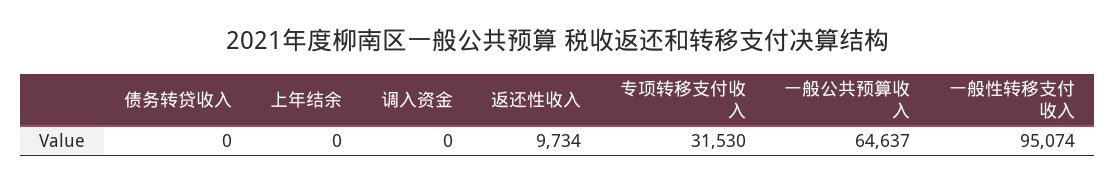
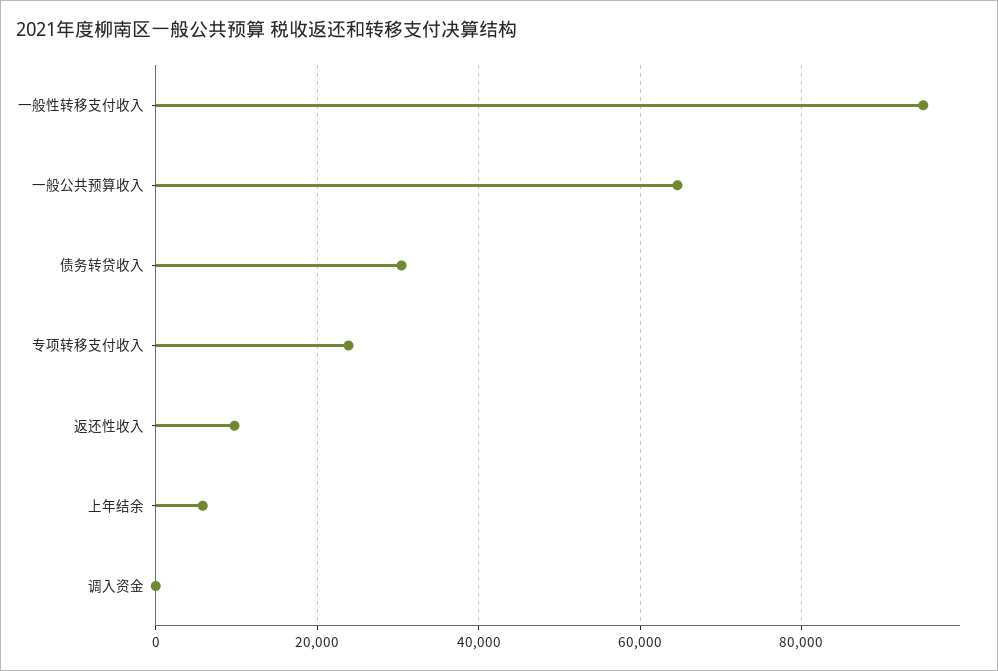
  {
-   "债务转贷收入": 0,
+   "债务转贷收入": 30000,
-   "上年结余": 0,
+   "上年结余": 6000,
    "调入资金": 0,
    "返还性收入": 9734,
-   "专项转移支付收入": 31530,
+   "专项转移支付收入": 24000,
    "一般公共预算收入": 64637,
    "一般性转移支付收入": 95074
  }

